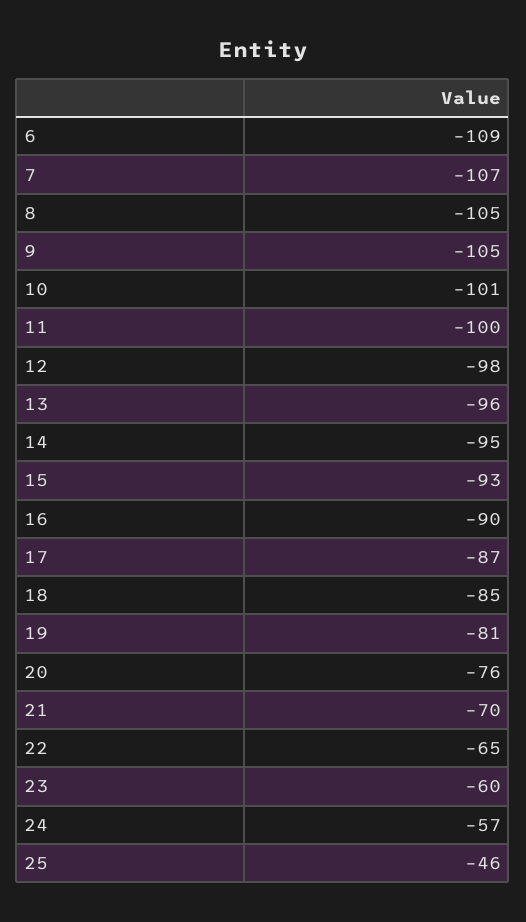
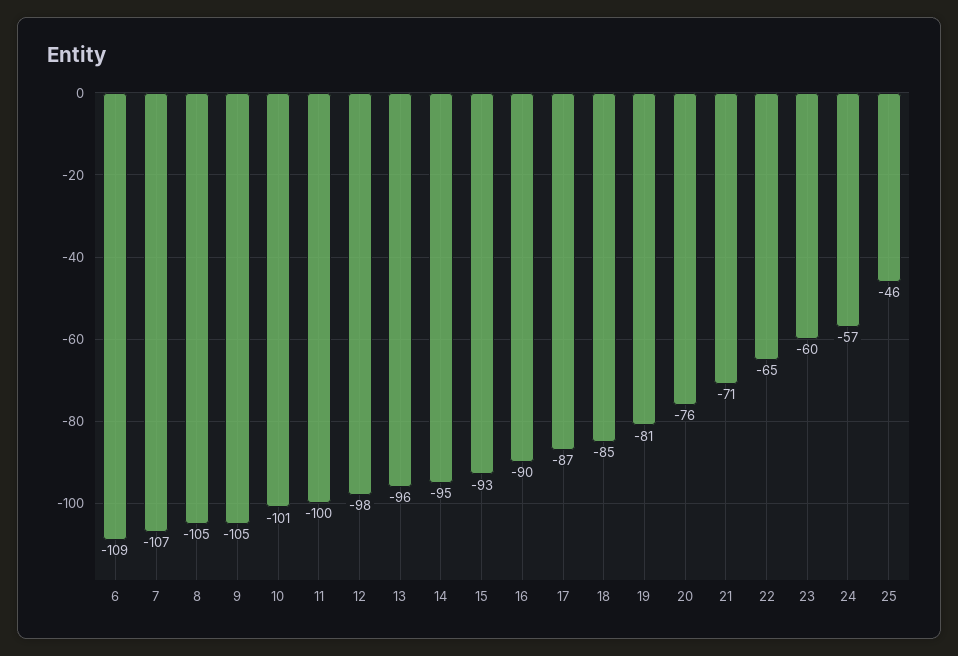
  {
    "6": -109,
    "7": -107,
    "8": -105,
    "9": -105,
    "10": -101,
    "11": -100,
    "12": -98,
    "13": -96,
    "14": -95,
    "15": -93,
    "16": -90,
    "17": -87,
    "18": -85,
    "19": -81,
    "20": -76,
-   "21": -70,
+   "21": -71,
    "22": -65,
    "23": -60,
    "24": -57,
    "25": -46
  }

